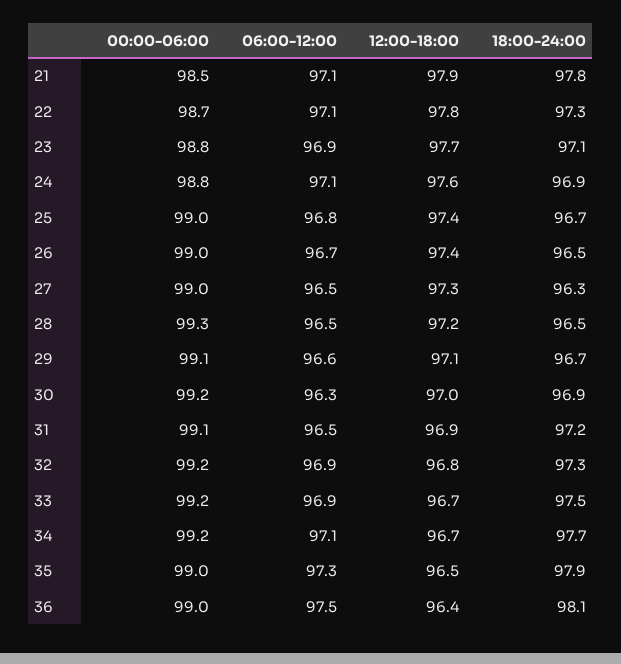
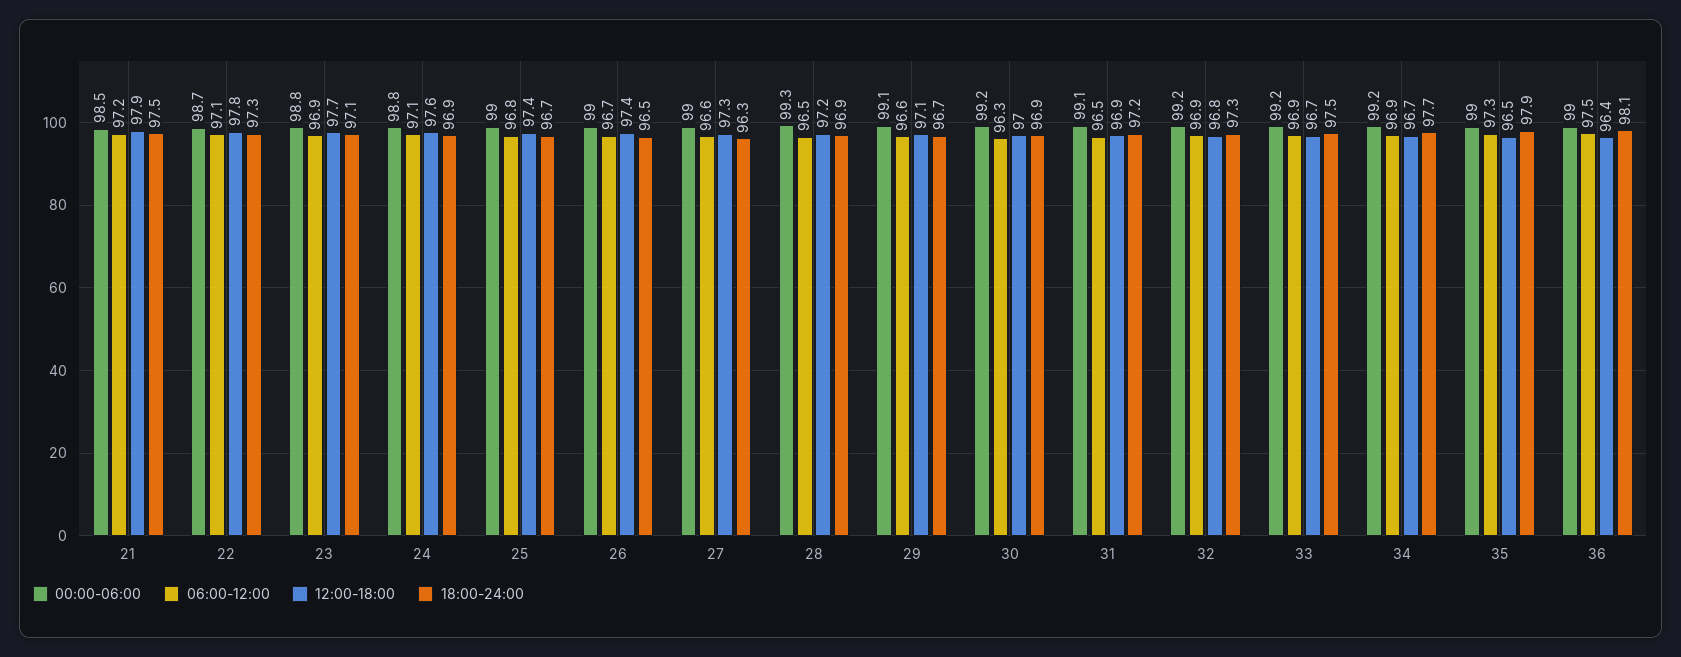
  {
    "00:00-06:00": {
      "21": 98.5,
      "22": 98.7,
      "23": 98.8,
      "24": 98.8,
      "25": 99,
      "26": 99,
      "27": 99,
      "28": 99.3,
      "29": 99.1,
      "30": 99.2,
      "31": 99.1,
      "32": 99.2,
      "33": 99.2,
      "34": 99.2,
      "35": 99,
      "36": 99
    },
    "06:00-12:00": {
-     "21": 97.1,
+     "21": 97.2,
      "22": 97.1,
      "23": 96.9,
      "24": 97.1,
      "25": 96.8,
      "26": 96.7,
-     "27": 96.5,
+     "27": 96.6,
      "28": 96.5,
      "29": 96.6,
      "30": 96.3,
      "31": 96.5,
      "32": 96.9,
      "33": 96.9,
-     "34": 97.1,
+     "34": 96.9,
      "35": 97.3,
      "36": 97.5
    },
    "12:00-18:00": {
      "21": 97.9,
      "22": 97.8,
      "23": 97.7,
      "24": 97.6,
      "25": 97.4,
      "26": 97.4,
      "27": 97.3,
      "28": 97.2,
      "29": 97.1,
      "30": 97,
      "31": 96.9,
      "32": 96.8,
      "33": 96.7,
      "34": 96.7,
      "35": 96.5,
      "36": 96.4
    },
    "18:00-24:00": {
-     "21": 97.8,
+     "21": 97.5,
      "22": 97.3,
      "23": 97.1,
      "24": 96.9,
      "25": 96.7,
      "26": 96.5,
      "27": 96.3,
-     "28": 96.5,
+     "28": 96.9,
      "29": 96.7,
      "30": 96.9,
      "31": 97.2,
      "32": 97.3,
      "33": 97.5,
      "34": 97.7,
      "35": 97.9,
      "36": 98.1
    }
  }

